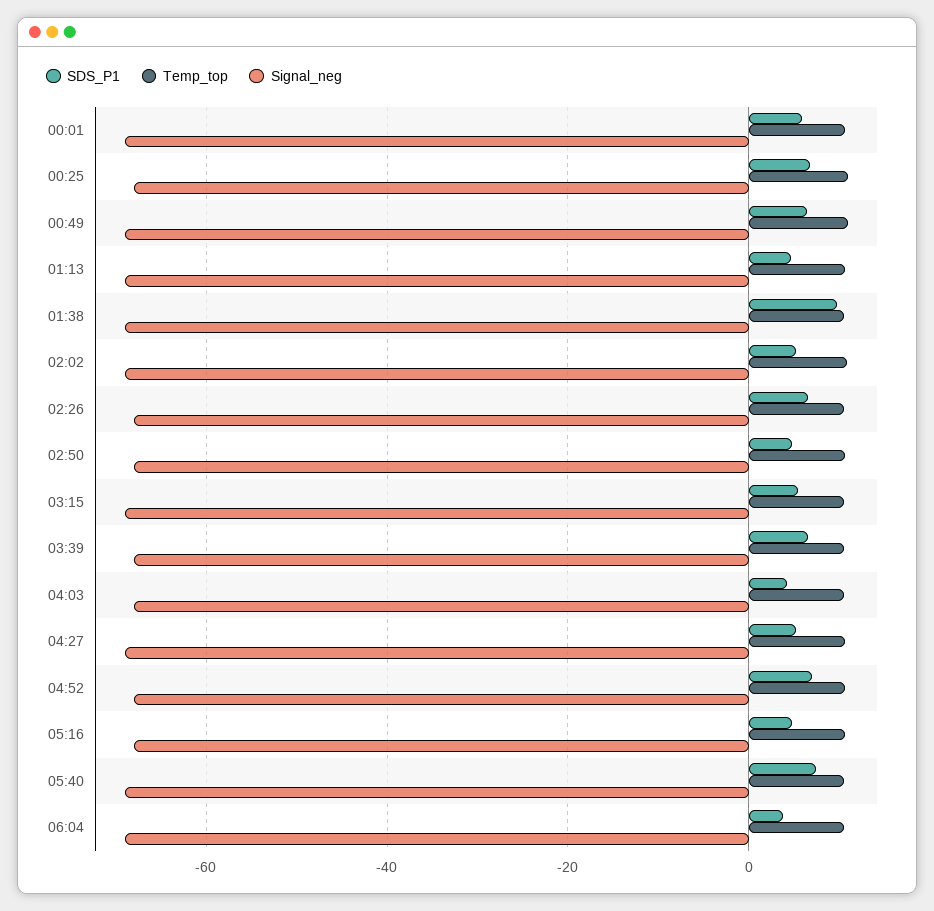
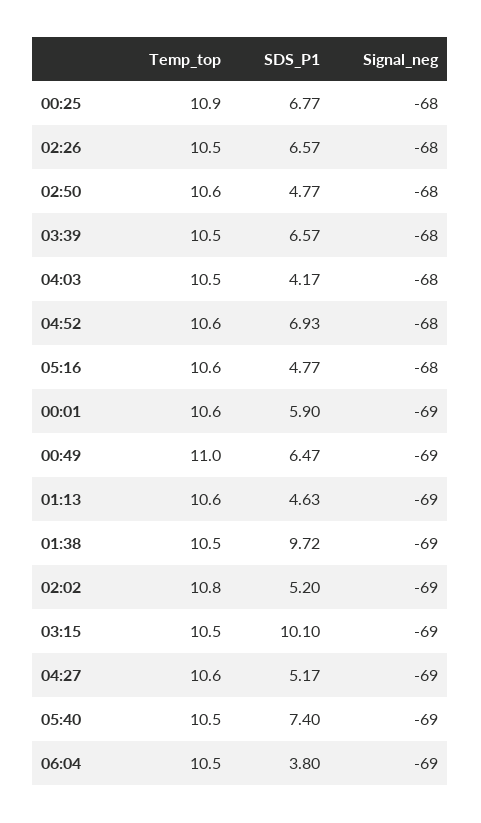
  {
    "SDS_P1": {
      "00:01": 5.9,
      "00:25": 6.77,
      "00:49": 6.47,
      "01:13": 4.63,
      "01:38": 9.72,
      "02:02": 5.2,
      "02:26": 6.57,
      "02:50": 4.77,
-     "03:15": 6,
+     "03:15": 10.1,
      "03:39": 6.57,
      "04:03": 4.17,
      "04:27": 5.17,
      "04:52": 6.93,
      "05:16": 4.77,
      "05:40": 7.4,
      "06:04": 3.8
    },
    "Temp_top": {
      "00:01": 10.6,
      "00:25": 10.9,
      "00:49": 11,
      "01:13": 10.6,
      "01:38": 10.5,
      "02:02": 10.8,
      "02:26": 10.5,
      "02:50": 10.6,
      "03:15": 10.5,
      "03:39": 10.5,
      "04:03": 10.5,
      "04:27": 10.6,
      "04:52": 10.6,
      "05:16": 10.6,
      "05:40": 10.5,
      "06:04": 10.5
    },
    "Signal_neg": {
      "00:01": -69,
      "00:25": -68,
      "00:49": -69,
      "01:13": -69,
      "01:38": -69,
      "02:02": -69,
      "02:26": -68,
      "02:50": -68,
      "03:15": -69,
      "03:39": -68,
      "04:03": -68,
      "04:27": -69,
      "04:52": -68,
      "05:16": -68,
      "05:40": -69,
      "06:04": -69
    }
  }

